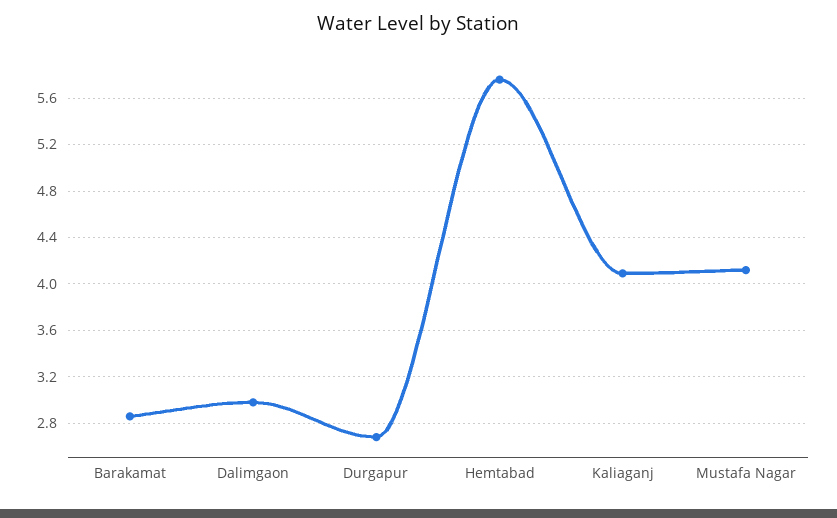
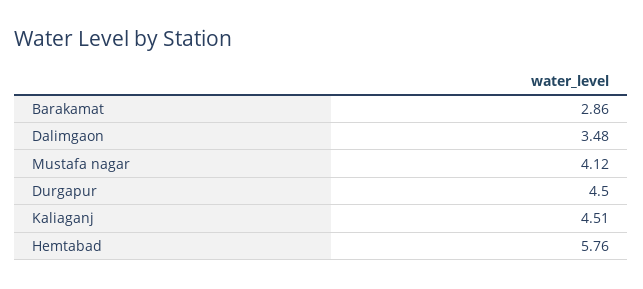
  {
    "Barakamat": 2.86,
-   "Dalimgaon": 3,
+   "Dalimgaon": 3.48,
-   "Durgapur": 2.7,
+   "Durgapur": 4.5,
    "Hemtabad": 5.76,
-   "Kaliaganj": 4.1,
+   "Kaliaganj": 4.51,
    "Mustafa Nagar": 4.12
  }

